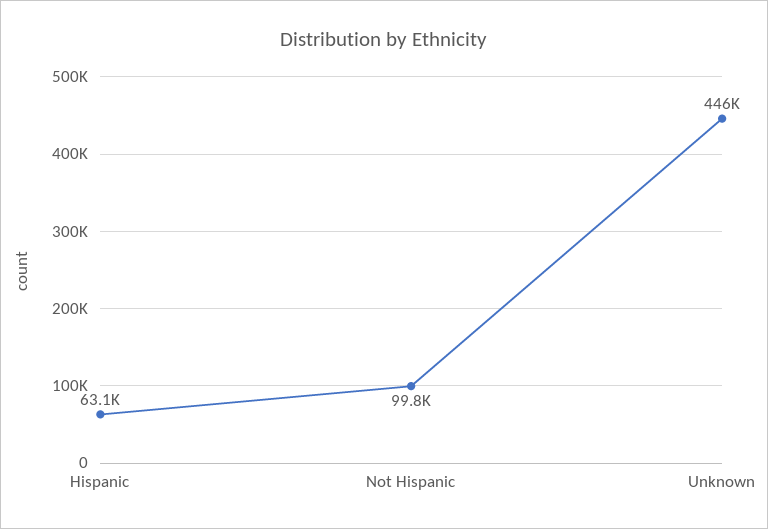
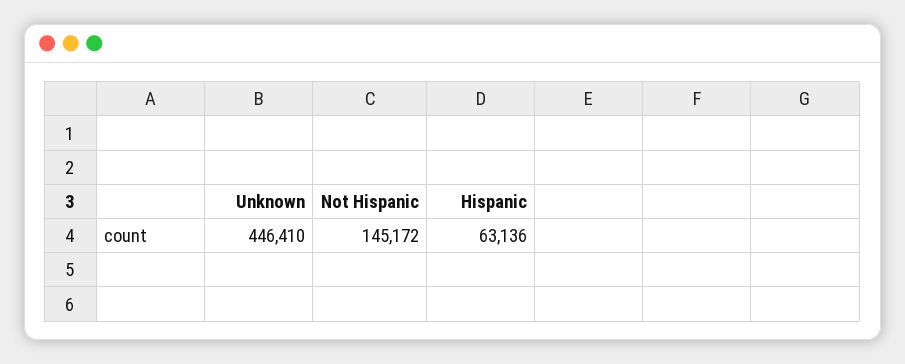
  {
    "Hispanic": 63136,
-   "Not Hispanic": 99800,
+   "Not Hispanic": 145172,
    "Unknown": 446410
  }

